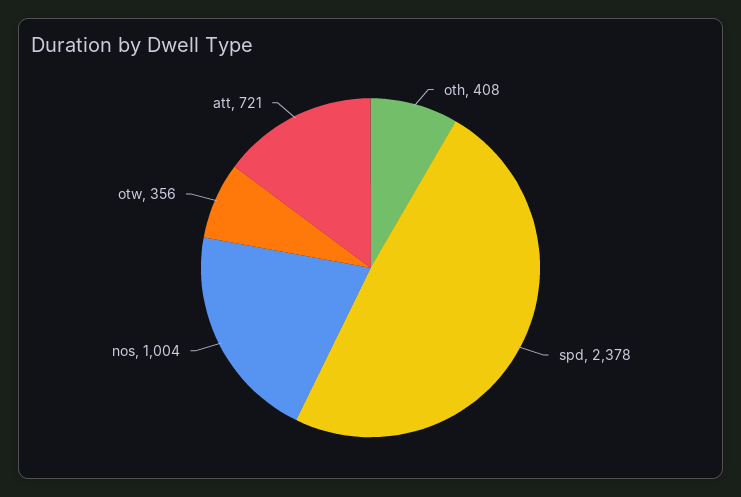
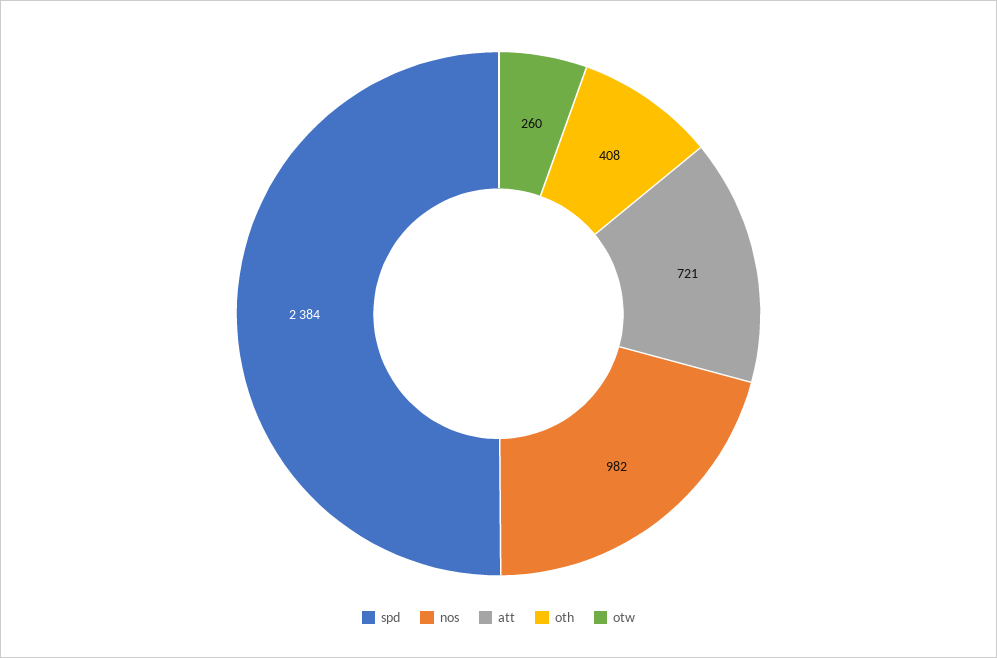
  {
    "oth": 408,
-   "spd": 2378,
+   "spd": 2384,
-   "nos": 1004,
+   "nos": 982,
-   "otw": 356,
+   "otw": 260,
    "att": 721
  }

